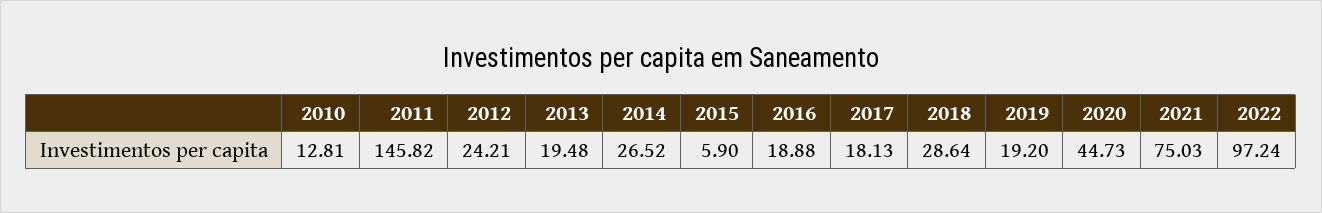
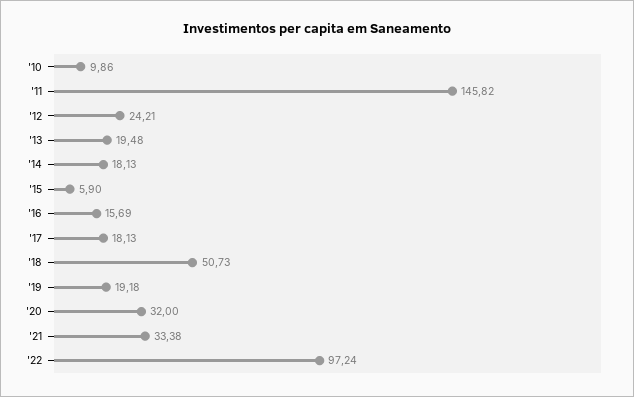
  {
-   "2010": 12.81,
+   "2010": 9.86,
    "2011": 145.82,
    "2012": 24.21,
    "2013": 19.48,
-   "2014": 26.52,
+   "2014": 18.13,
    "2015": 5.9,
-   "2016": 18.88,
+   "2016": 15.69,
    "2017": 18.13,
-   "2018": 28.64,
+   "2018": 50.73,
-   "2019": 19.2,
+   "2019": 19.18,
-   "2020": 44.73,
+   "2020": 32,
-   "2021": 75.03,
+   "2021": 33.38,
    "2022": 97.24
  }

